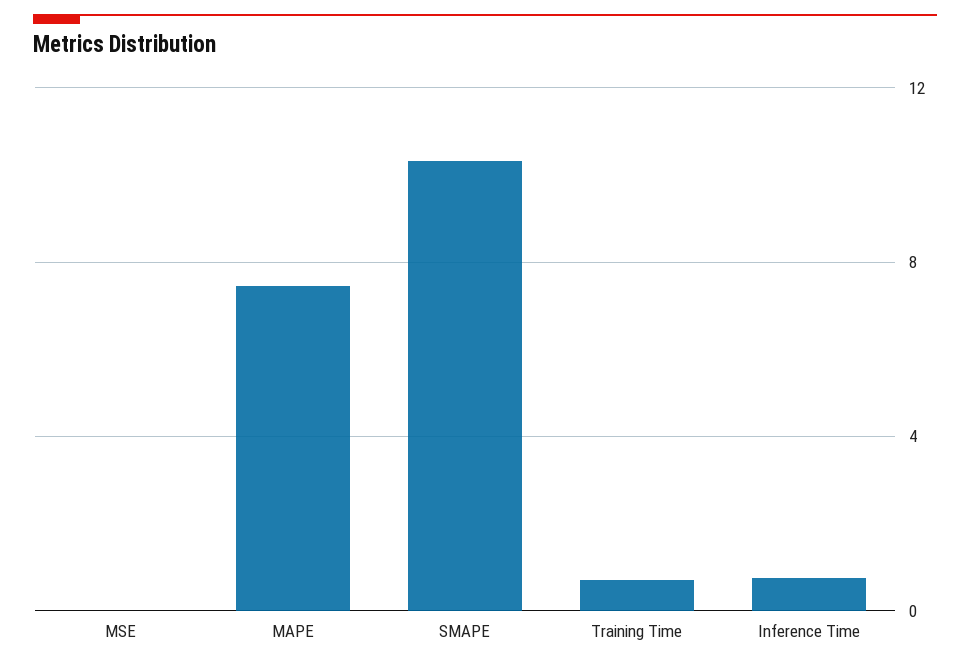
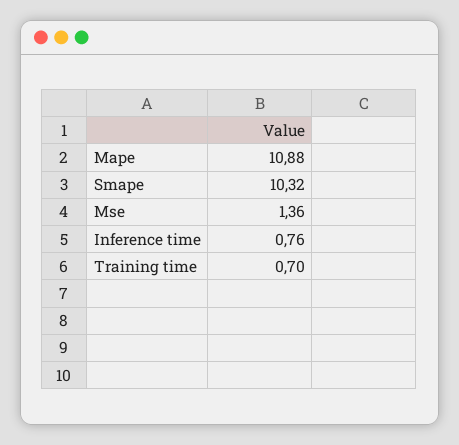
  {
-   "MSE": 0,
+   "MSE": 1.36,
-   "MAPE": 7.5,
+   "MAPE": 10.88,
    "SMAPE": 10.32,
    "Training Time": 0.7,
    "Inference Time": 0.76
  }

